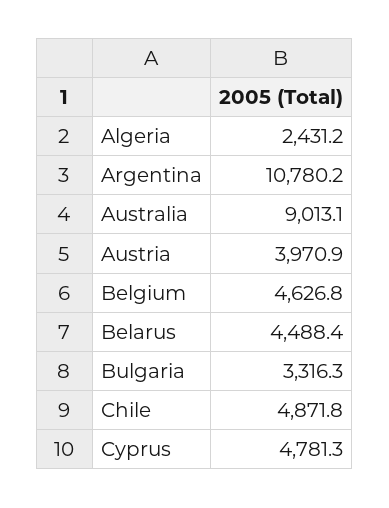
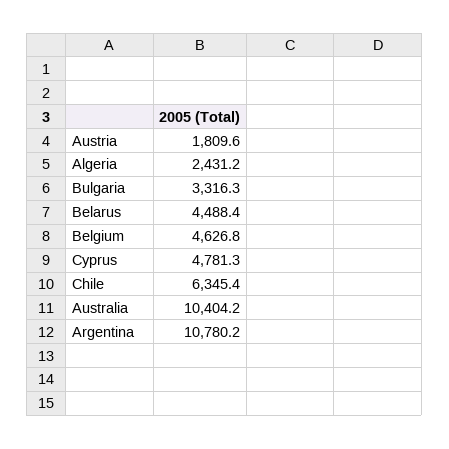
  {
    "Algeria": 2431.2,
    "Argentina": 10780.2,
-   "Australia": 9013.1,
+   "Australia": 10404.2,
-   "Austria": 3970.9,
+   "Austria": 1809.6,
    "Belgium": 4626.8,
    "Belarus": 4488.4,
    "Bulgaria": 3316.3,
-   "Chile": 4871.8,
+   "Chile": 6345.4,
    "Cyprus": 4781.3
  }

